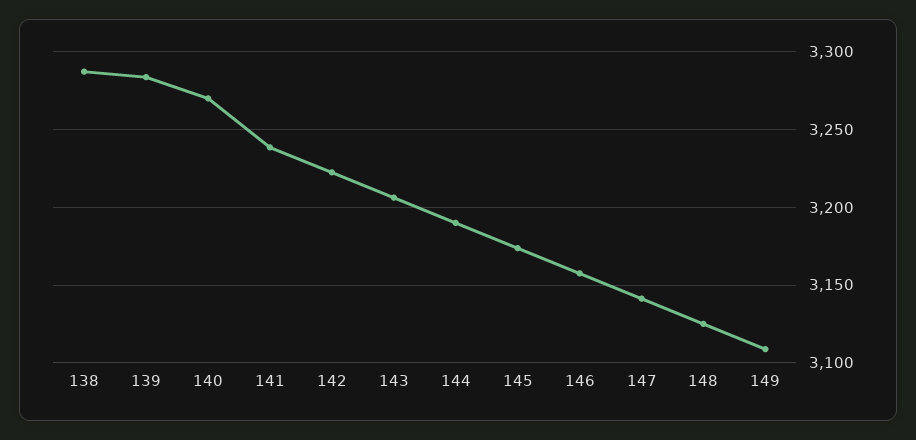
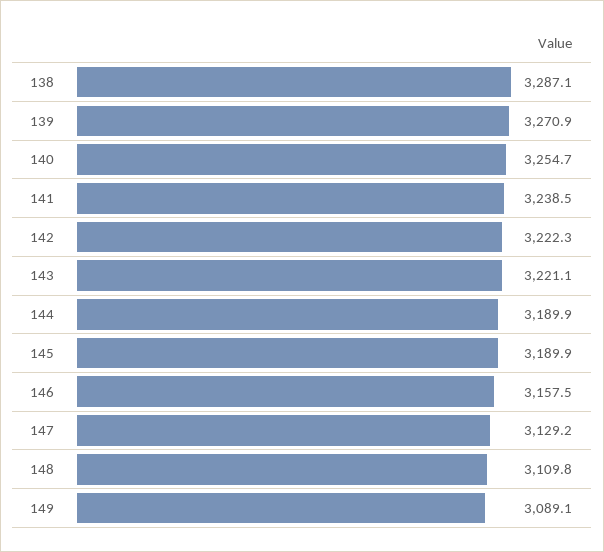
  {
    "138": 3287.1,
-   "139": 3285,
+   "139": 3270.9,
-   "140": 3270,
+   "140": 3254.7,
    "141": 3238.5,
    "142": 3222.3,
-   "143": 3205,
+   "143": 3221.1,
    "144": 3189.9,
-   "145": 3175,
+   "145": 3189.9,
    "146": 3157.5,
-   "147": 3140,
+   "147": 3129.2,
-   "148": 3125,
+   "148": 3109.8,
-   "149": 3110
+   "149": 3089.1
  }

